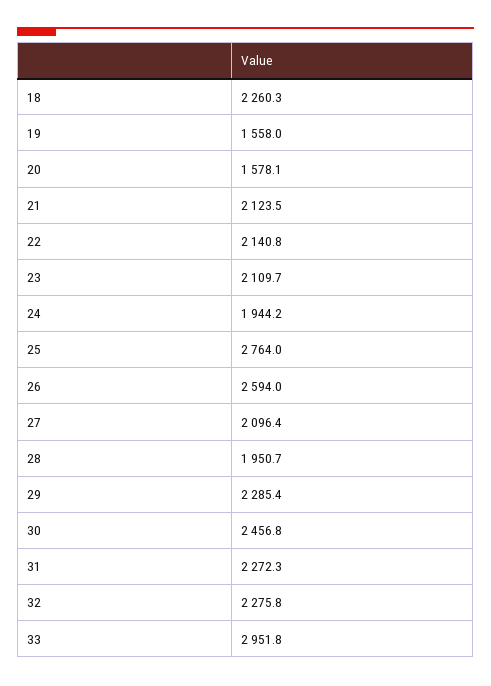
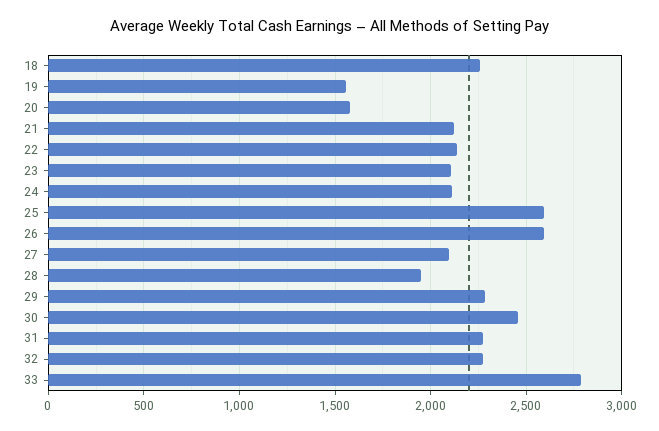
  {
    "18": 2260.3,
    "19": 1558,
    "20": 1578.1,
    "21": 2123.5,
    "22": 2140.8,
    "23": 2109.7,
-   "24": 1944.2,
+   "24": 2100,
-   "25": 2764,
+   "25": 2600,
    "26": 2594,
    "27": 2096.4,
    "28": 1950.7,
    "29": 2285.4,
    "30": 2456.8,
    "31": 2272.3,
    "32": 2275.8,
-   "33": 2951.8
+   "33": 2800
  }

